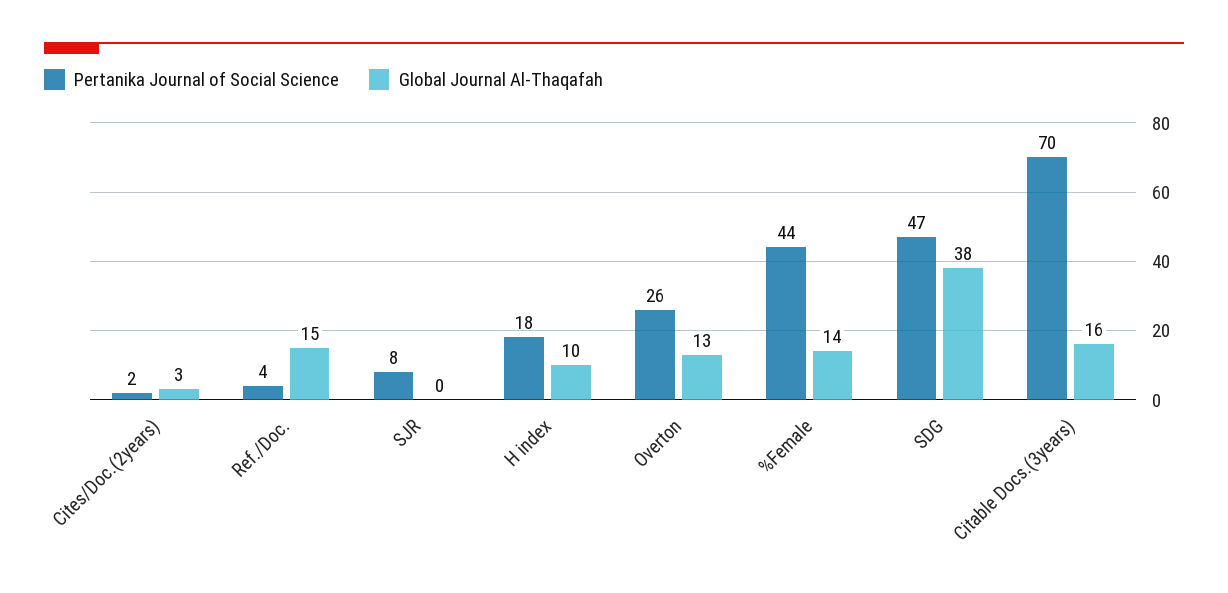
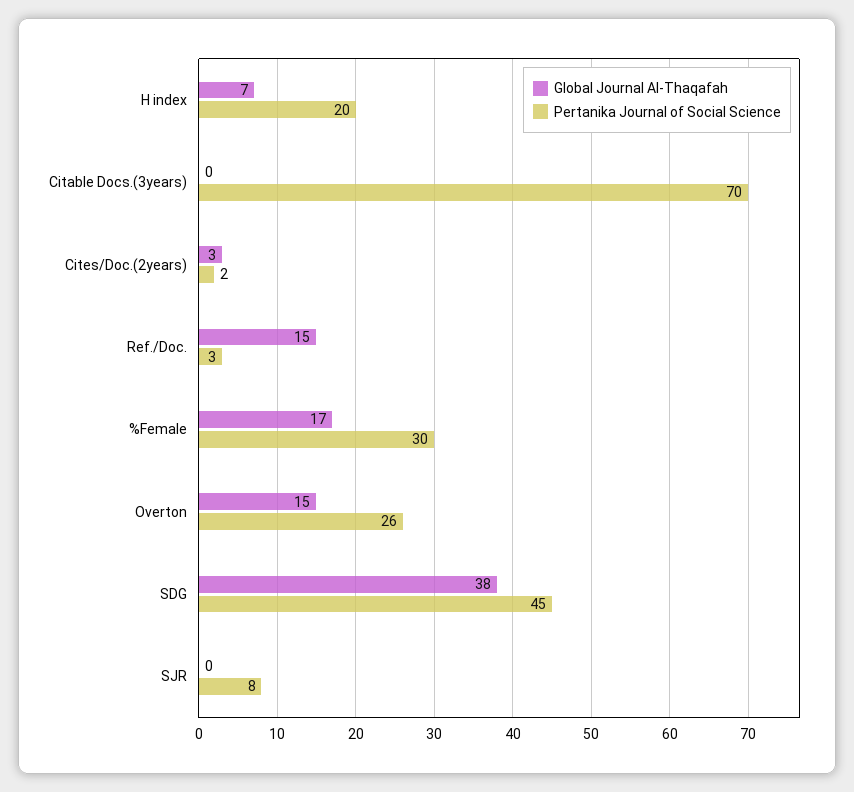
  {
    "Pertanika Journal of Social Science": {
      "Cites/Doc.(2years)": 2,
-     "Ref./Doc.": 4,
+     "Ref./Doc.": 3,
      "SJR": 8,
-     "H index": 18,
+     "H index": 20,
      "Overton": 26,
-     "%Female": 44,
+     "%Female": 30,
-     "SDG": 47,
+     "SDG": 45,
      "Citable Docs.(3years)": 70
    },
    "Global Journal Al-Thaqafah": {
      "Cites/Doc.(2years)": 3,
      "Ref./Doc.": 15,
      "SJR": 0,
-     "H index": 10,
+     "H index": 7,
-     "Overton": 13,
+     "Overton": 15,
-     "%Female": 14,
+     "%Female": 17,
      "SDG": 38,
-     "Citable Docs.(3years)": 16
+     "Citable Docs.(3years)": 0
    }
  }

